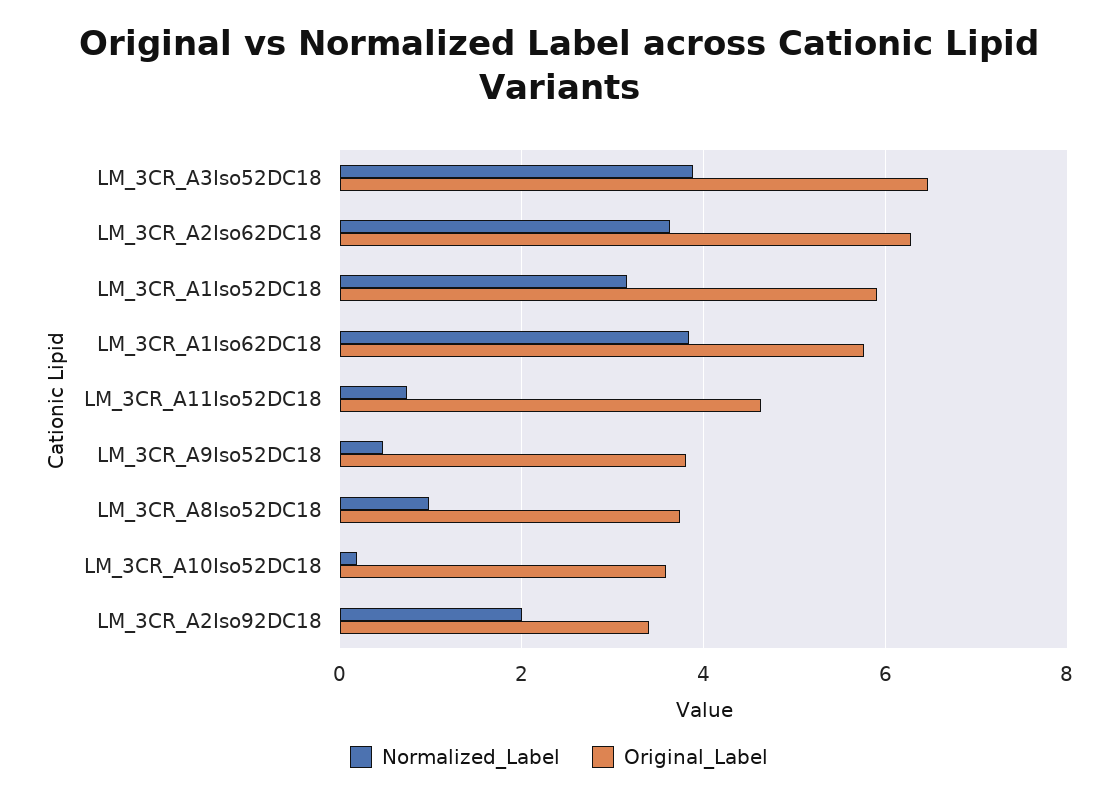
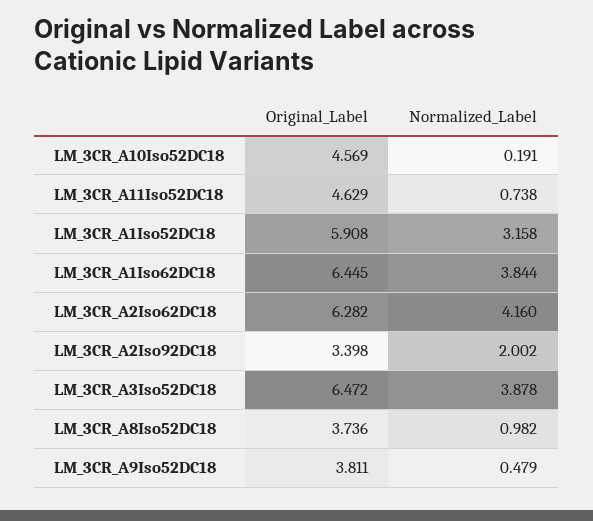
  {
    "Normalized_Label": {
      "LM_3CR_A3Iso52DC18": 3.878,
-     "LM_3CR_A2Iso62DC18": 3.6,
+     "LM_3CR_A2Iso62DC18": 4.16,
      "LM_3CR_A1Iso52DC18": 3.158,
      "LM_3CR_A1Iso62DC18": 3.844,
      "LM_3CR_A11Iso52DC18": 0.738,
      "LM_3CR_A9Iso52DC18": 0.479,
      "LM_3CR_A8Iso52DC18": 0.982,
      "LM_3CR_A10Iso52DC18": 0.191,
      "LM_3CR_A2Iso92DC18": 2.002
    },
    "Original_Label": {
      "LM_3CR_A3Iso52DC18": 6.472,
      "LM_3CR_A2Iso62DC18": 6.282,
      "LM_3CR_A1Iso52DC18": 5.908,
-     "LM_3CR_A1Iso62DC18": 5.8,
+     "LM_3CR_A1Iso62DC18": 6.445,
      "LM_3CR_A11Iso52DC18": 4.629,
      "LM_3CR_A9Iso52DC18": 3.811,
      "LM_3CR_A8Iso52DC18": 3.736,
-     "LM_3CR_A10Iso52DC18": 3.6,
+     "LM_3CR_A10Iso52DC18": 4.569,
      "LM_3CR_A2Iso92DC18": 3.398
    }
  }

